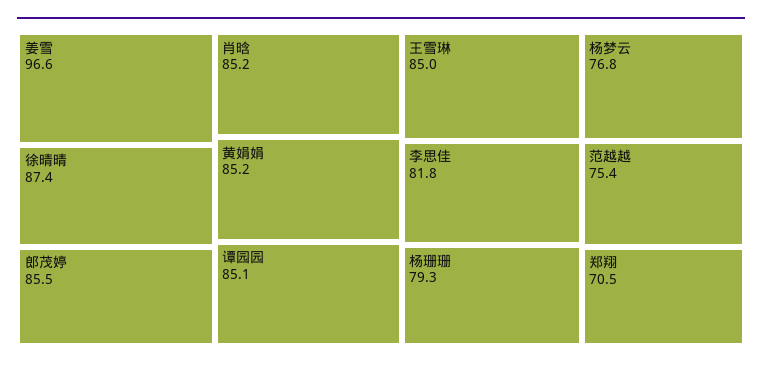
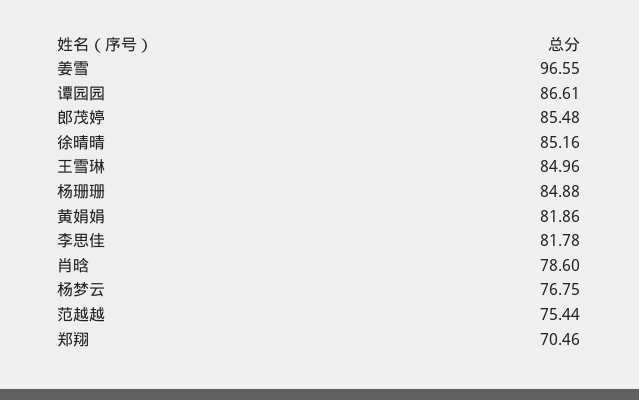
  {
    "姜雪": 96.55,
-   "徐晴晴": 87.4,
+   "徐晴晴": 85.16,
    "郎茂婷": 85.48,
-   "肖晗": 85.2,
+   "肖晗": 78.6,
-   "黄娟娟": 85.2,
+   "黄娟娟": 81.86,
-   "谭园园": 85.1,
+   "谭园园": 86.61,
    "王雪琳": 84.96,
    "李思佳": 81.78,
-   "杨珊珊": 79.3,
+   "杨珊珊": 84.88,
    "杨梦云": 76.75,
    "范越越": 75.44,
    "郑翔": 70.46
  }

